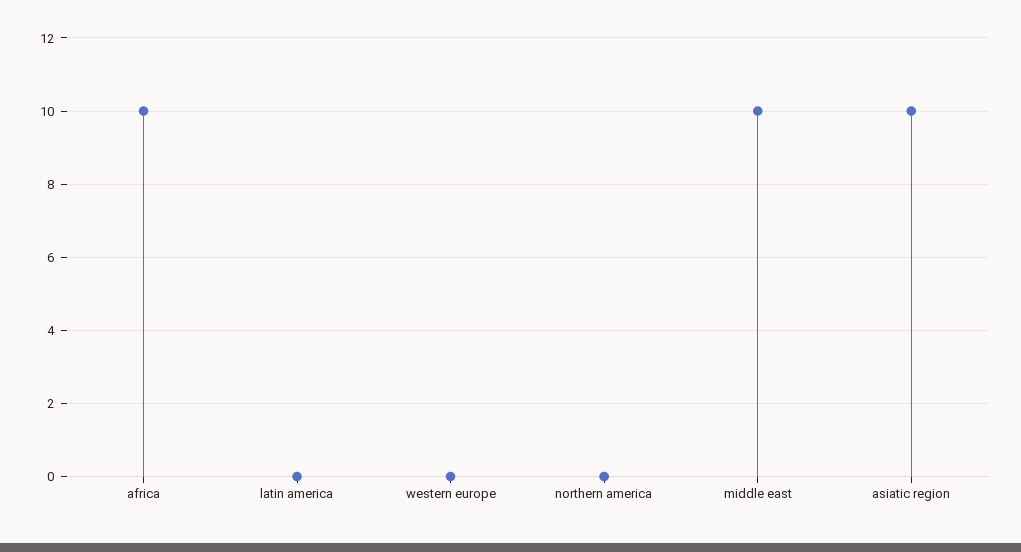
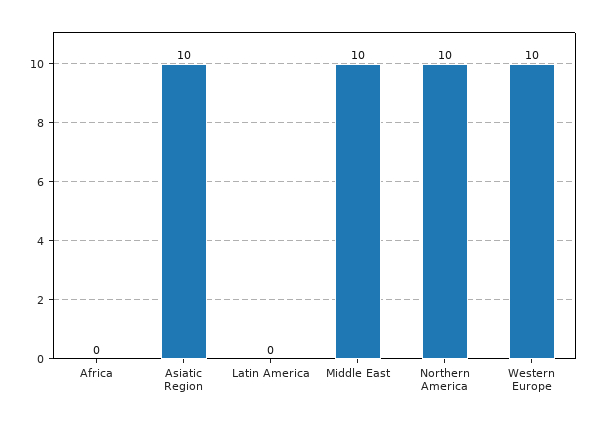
  {
-   "africa": 10,
+   "africa": 0,
    "latin america": 0,
-   "western europe": 0,
+   "western europe": 10,
-   "northern america": 0,
+   "northern america": 10,
    "middle east": 10,
    "asiatic region": 10
  }

